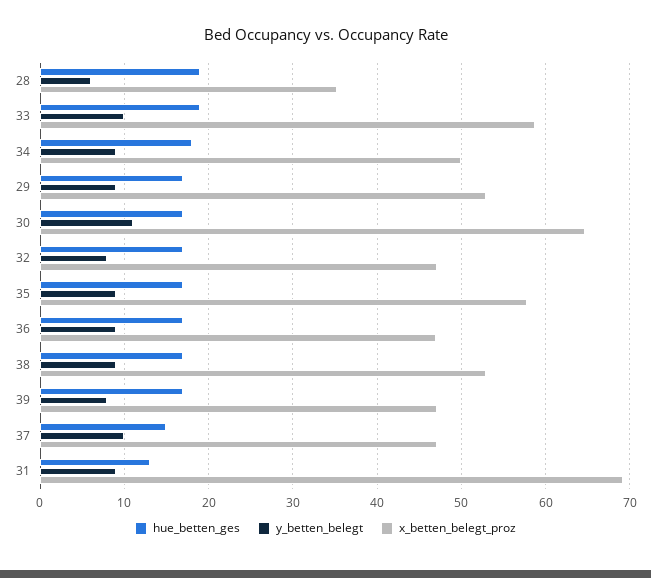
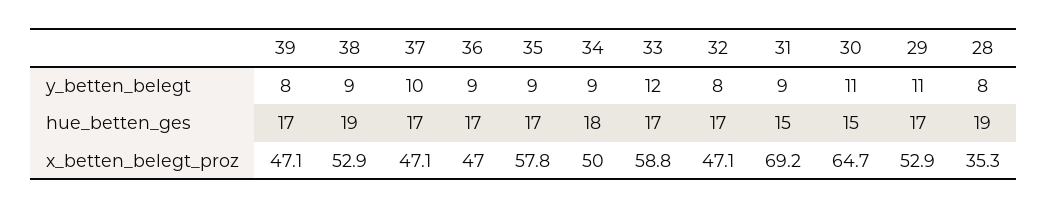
  {
    "hue_betten_ges": {
      "28": 19,
-     "33": 19,
+     "33": 17,
      "34": 18,
      "29": 17,
-     "30": 17,
+     "30": 15,
      "32": 17,
      "35": 17,
      "36": 17,
-     "38": 17,
+     "38": 19,
      "39": 17,
-     "37": 15,
+     "37": 17,
-     "31": 13
+     "31": 15
    },
    "y_betten_belegt": {
-     "28": 6,
+     "28": 8,
-     "33": 10,
+     "33": 12,
      "34": 9,
-     "29": 9,
+     "29": 11,
      "30": 11,
      "32": 8,
      "35": 9,
      "36": 9,
      "38": 9,
      "39": 8,
      "37": 10,
      "31": 9
    },
    "x_betten_belegt_proz": {
      "28": 35.3,
      "33": 58.8,
      "34": 50,
      "29": 52.9,
      "30": 64.7,
      "32": 47.1,
      "35": 57.8,
      "36": 47,
      "38": 52.9,
      "39": 47.1,
      "37": 47.1,
      "31": 69.2
    }
  }

